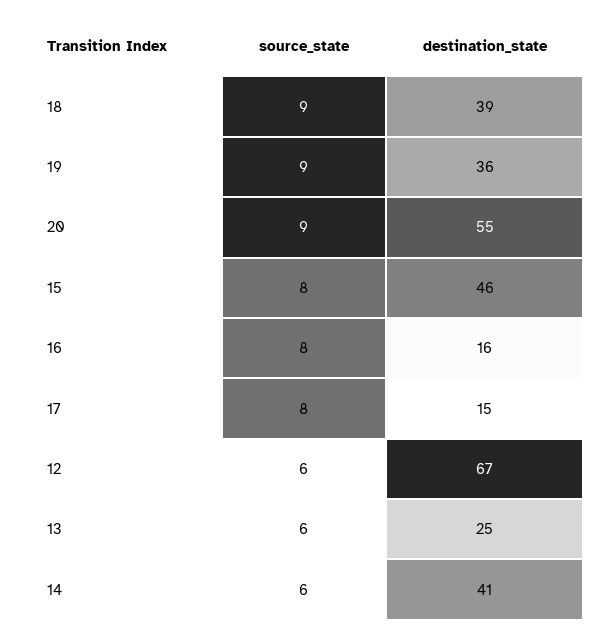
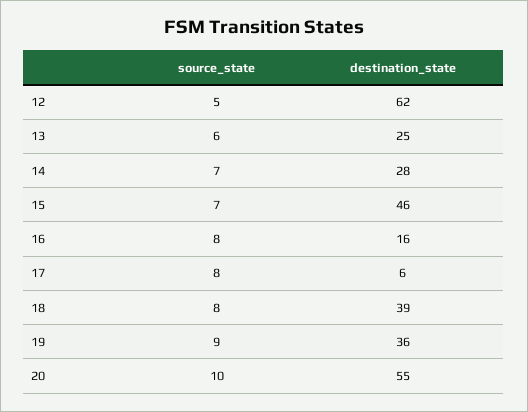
  {
    "source_state": {
-     "18": 9,
+     "18": 8,
      "19": 9,
-     "20": 9,
+     "20": 10,
-     "15": 8,
+     "15": 7,
      "16": 8,
      "17": 8,
-     "12": 6,
+     "12": 5,
      "13": 6,
-     "14": 6
+     "14": 7
    },
    "destination_state": {
      "18": 39,
      "19": 36,
      "20": 55,
      "15": 46,
      "16": 16,
-     "17": 15,
+     "17": 6,
-     "12": 67,
+     "12": 62,
      "13": 25,
-     "14": 41
+     "14": 28
    }
  }

